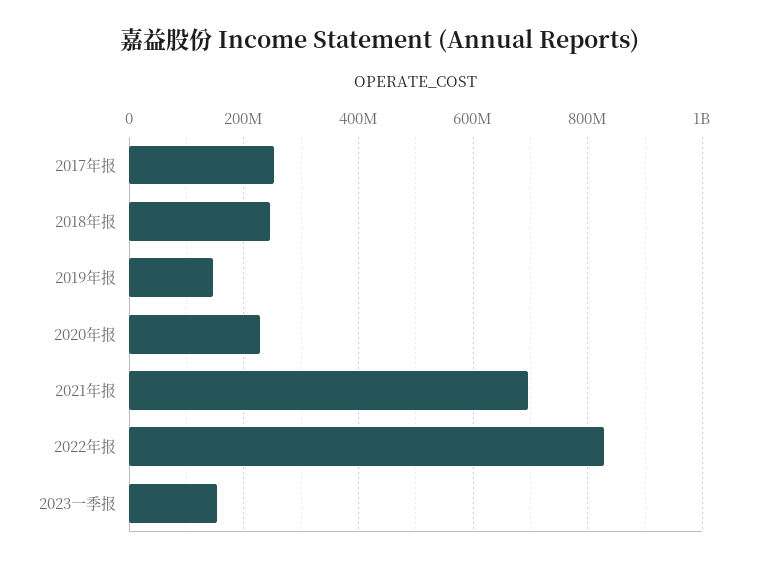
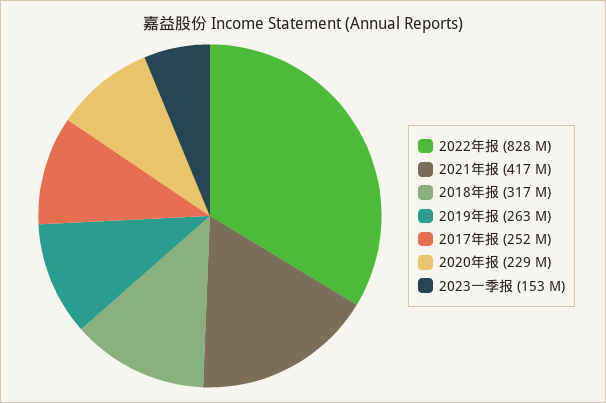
  {
    "2017年报": 252000000,
-   "2018年报": 240000000,
+   "2018年报": 317000000,
-   "2019年报": 140000000,
+   "2019年报": 263000000,
    "2020年报": 229000000,
-   "2021年报": 700000000,
+   "2021年报": 417000000,
    "2022年报": 828000000,
    "2023一季报": 153000000
  }

